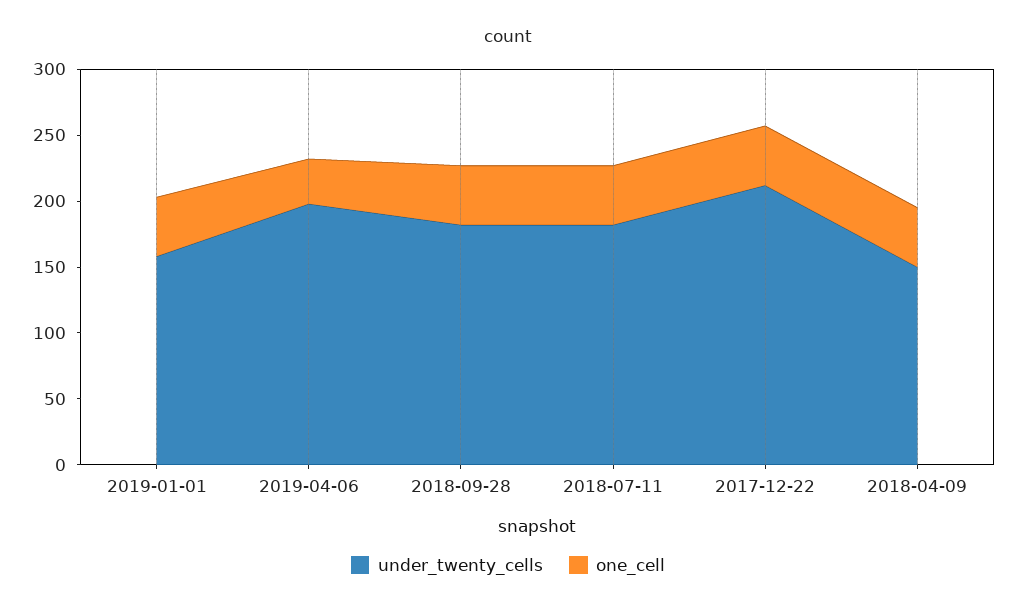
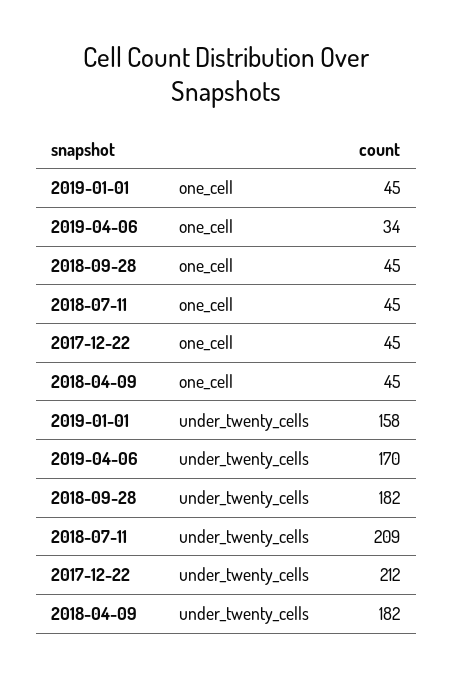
  {
    "under_twenty_cells": {
      "2019-01-01": 158,
-     "2019-04-06": 200,
+     "2019-04-06": 170,
      "2018-09-28": 182,
-     "2018-07-11": 180,
+     "2018-07-11": 209,
      "2017-12-22": 212,
-     "2018-04-09": 150
+     "2018-04-09": 182
    },
    "one_cell": {
      "2019-01-01": 45,
      "2019-04-06": 34,
      "2018-09-28": 45,
      "2018-07-11": 45,
      "2017-12-22": 45,
      "2018-04-09": 45
    }
  }

